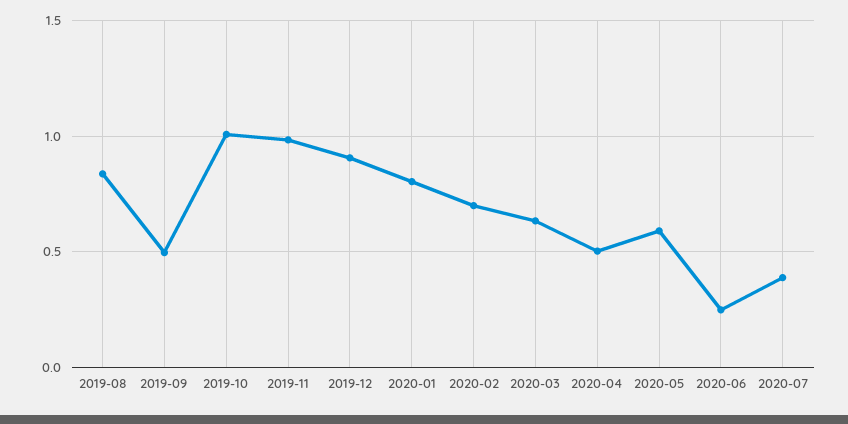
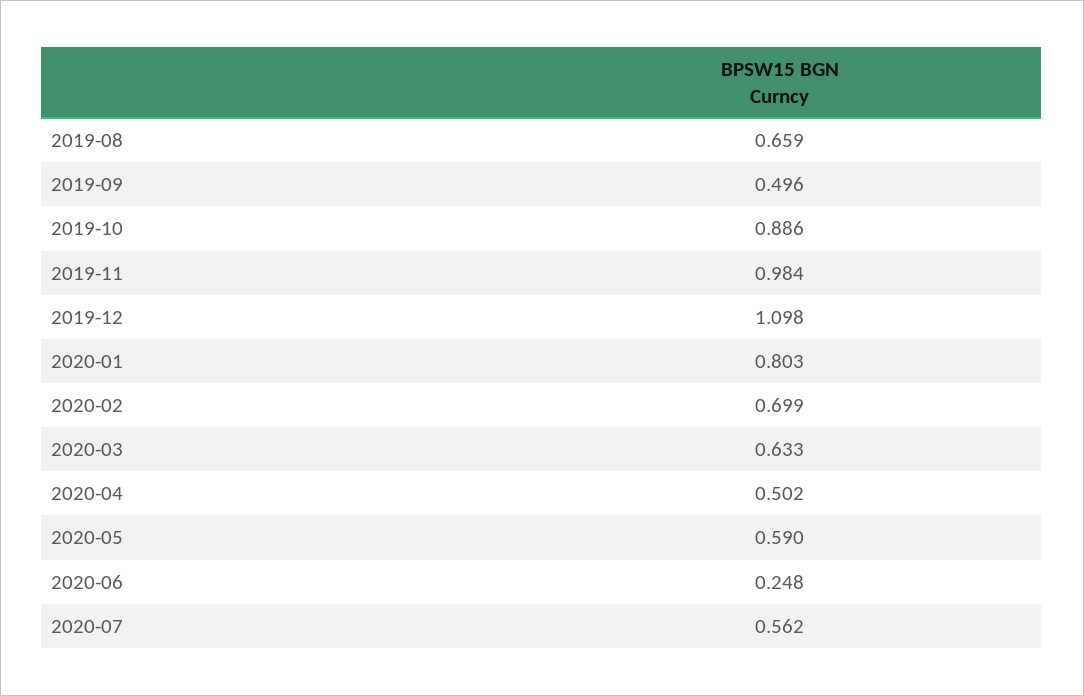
  {
-   "2019-08": 0.85,
+   "2019-08": 0.659,
    "2019-09": 0.496,
-   "2019-10": 1,
+   "2019-10": 0.886,
    "2019-11": 0.984,
-   "2019-12": 0.9,
+   "2019-12": 1.098,
    "2020-01": 0.803,
    "2020-02": 0.699,
    "2020-03": 0.633,
    "2020-04": 0.502,
    "2020-05": 0.59,
    "2020-06": 0.248,
-   "2020-07": 0.4
+   "2020-07": 0.562
  }

